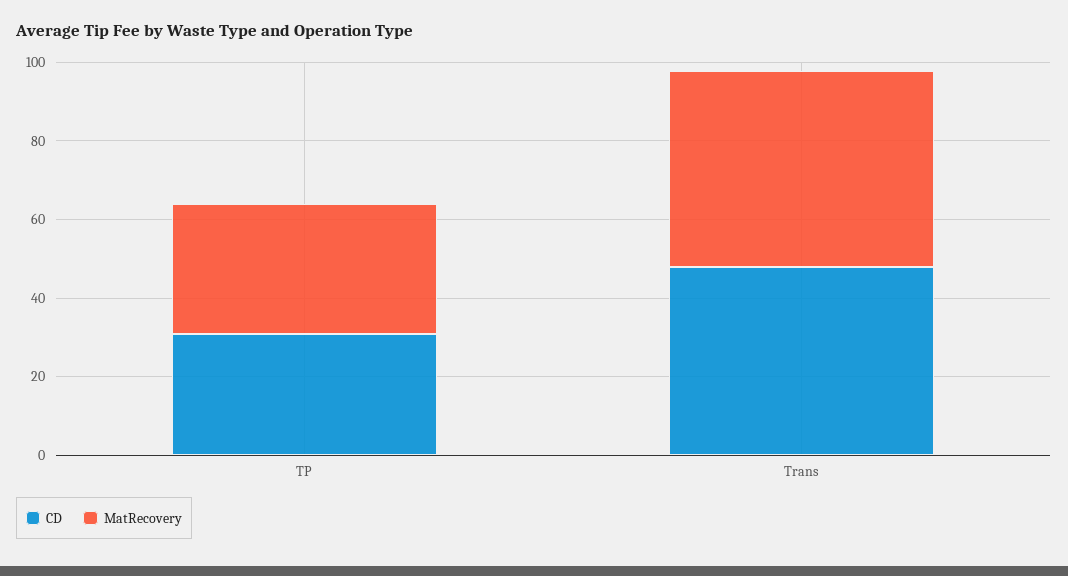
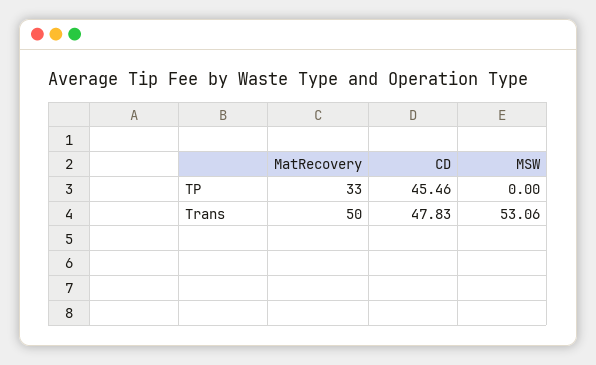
  {
    "CD": {
-     "TP": 30,
+     "TP": 45.46,
      "Trans": 47.83
    },
    "MatRecovery": {
      "TP": 33,
      "Trans": 50
-   }
+   },
+   "MSW": {
+     "TP": 0,
+     "Trans": 53.06
+   }
  }

